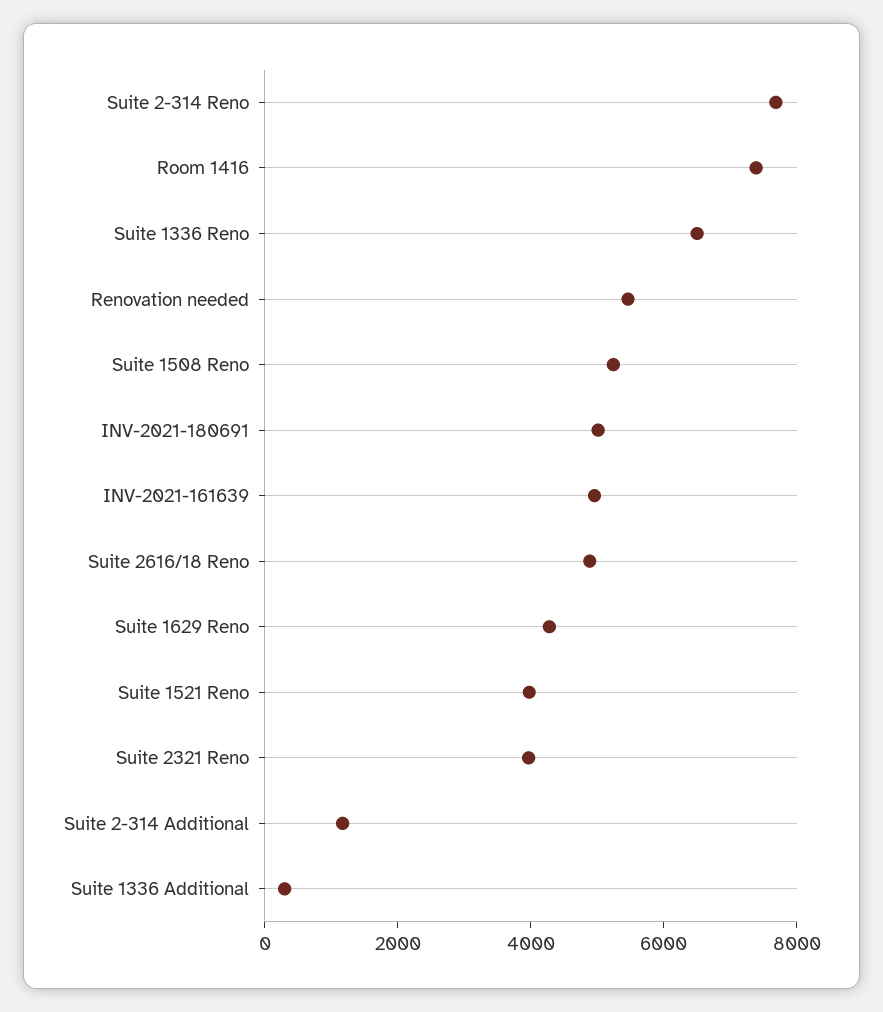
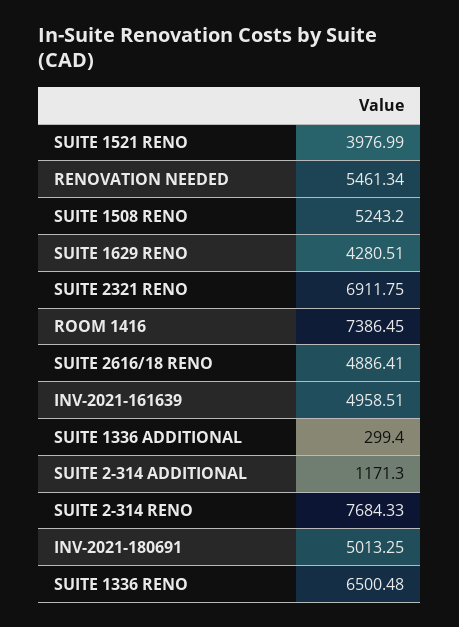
  {
    "Suite 2-314 Reno": 7684.33,
    "Room 1416": 7386.45,
    "Suite 1336 Reno": 6500.48,
    "Renovation needed": 5461.34,
    "Suite 1508 Reno": 5243.2,
    "INV-2021-180691": 5013.25,
    "INV-2021-161639": 4958.51,
    "Suite 2616/18 Reno": 4886.41,
    "Suite 1629 Reno": 4280.51,
    "Suite 1521 Reno": 3976.99,
-   "Suite 2321 Reno": 4000,
+   "Suite 2321 Reno": 6911.75,
    "Suite 2-314 Additional": 1171.3,
    "Suite 1336 Additional": 299.4
  }

